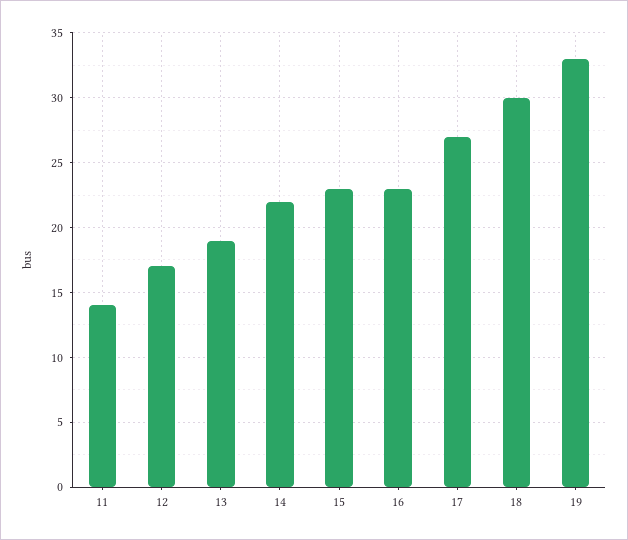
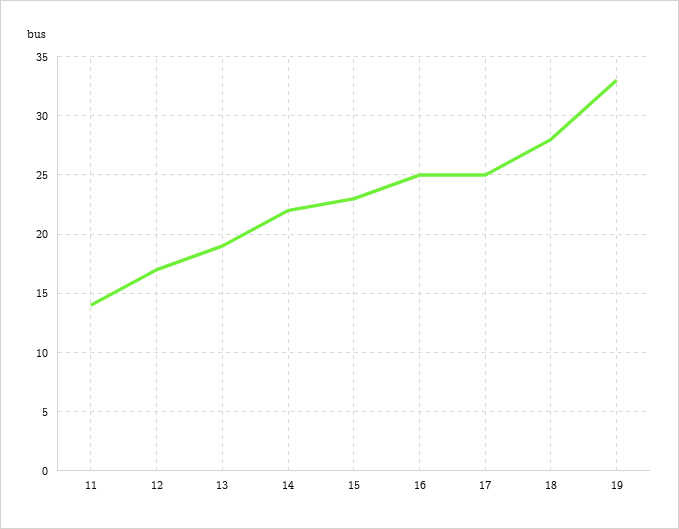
  {
    "11": 14,
    "12": 17,
    "13": 19,
    "14": 22,
    "15": 23,
-   "16": 23,
+   "16": 25,
-   "17": 27,
+   "17": 25,
-   "18": 30,
+   "18": 28,
    "19": 33
  }

